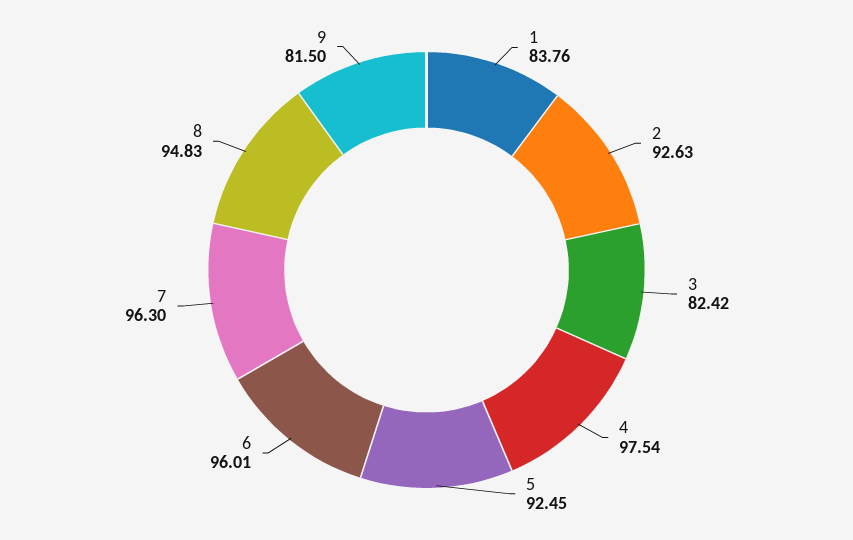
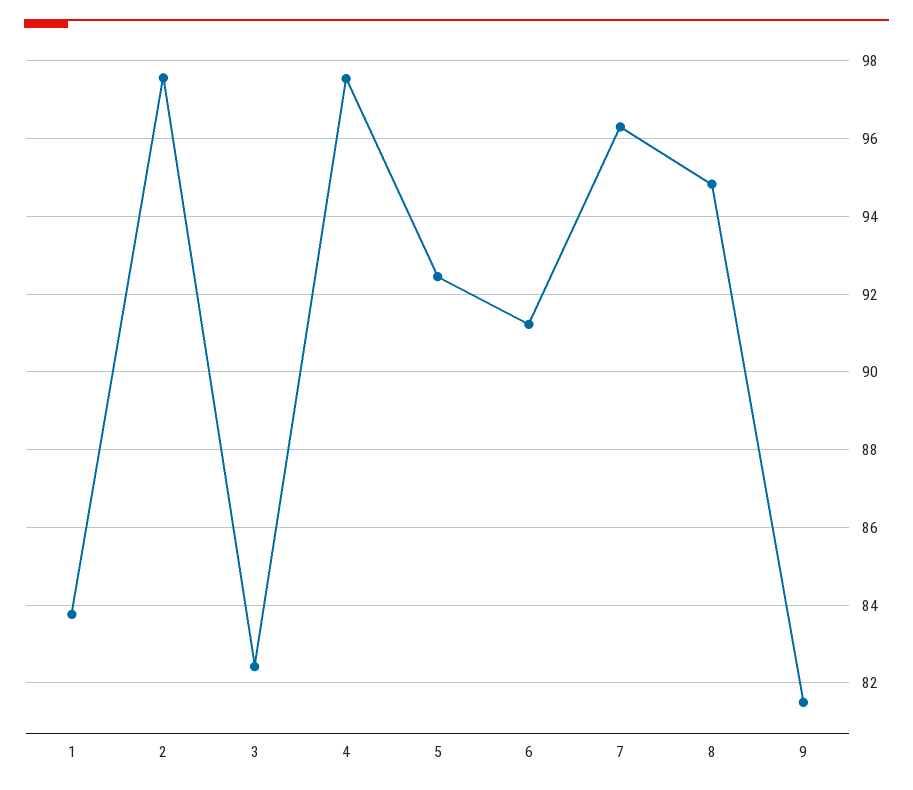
  {
    "1": 83.76,
-   "2": 92.63,
+   "2": 97.6,
    "3": 82.42,
    "4": 97.54,
    "5": 92.45,
-   "6": 96.01,
+   "6": 91.2,
    "7": 96.3,
    "8": 94.83,
    "9": 81.5
  }

